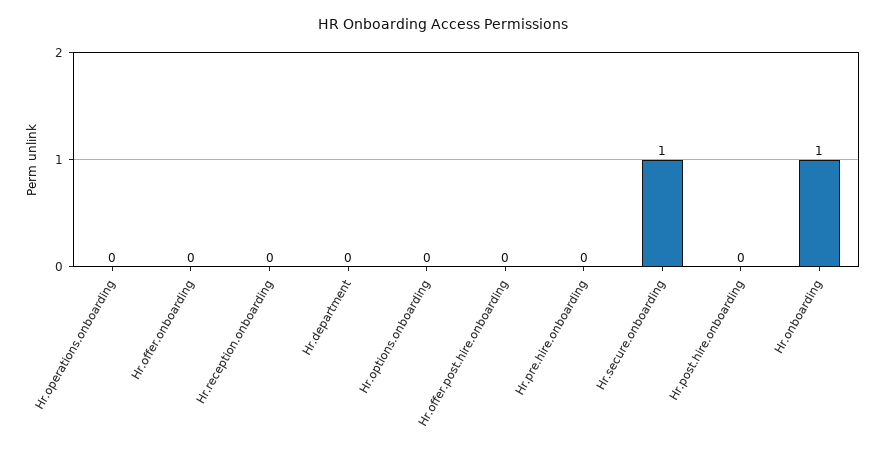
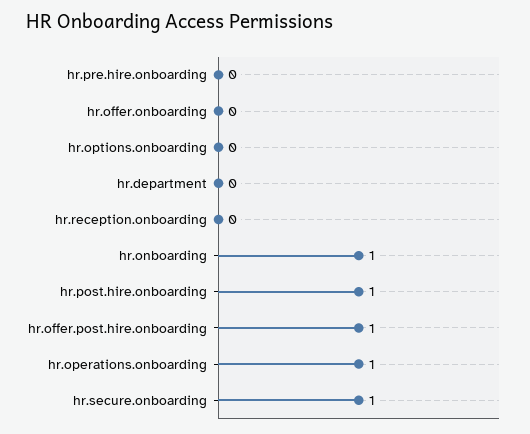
  {
-   "Hr.operations.onboarding": 0,
+   "Hr.operations.onboarding": 1,
    "Hr.offer.onboarding": 0,
    "Hr.reception.onboarding": 0,
    "Hr.department": 0,
    "Hr.options.onboarding": 0,
-   "Hr.offer.post.hire.onboarding": 0,
+   "Hr.offer.post.hire.onboarding": 1,
    "Hr.pre.hire.onboarding": 0,
    "Hr.secure.onboarding": 1,
-   "Hr.post.hire.onboarding": 0,
+   "Hr.post.hire.onboarding": 1,
    "Hr.onboarding": 1
  }

